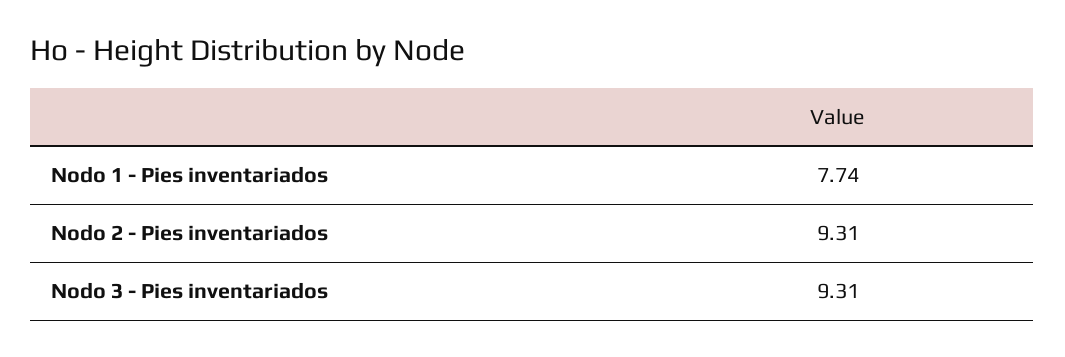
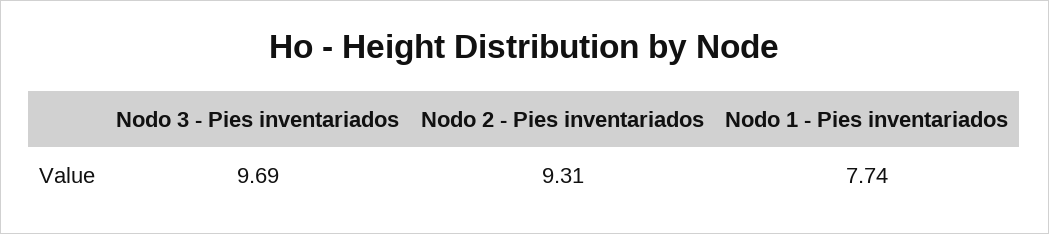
  {
    "Nodo 1 - Pies inventariados": 7.74,
    "Nodo 2 - Pies inventariados": 9.31,
-   "Nodo 3 - Pies inventariados": 9.31
+   "Nodo 3 - Pies inventariados": 9.69
  }

